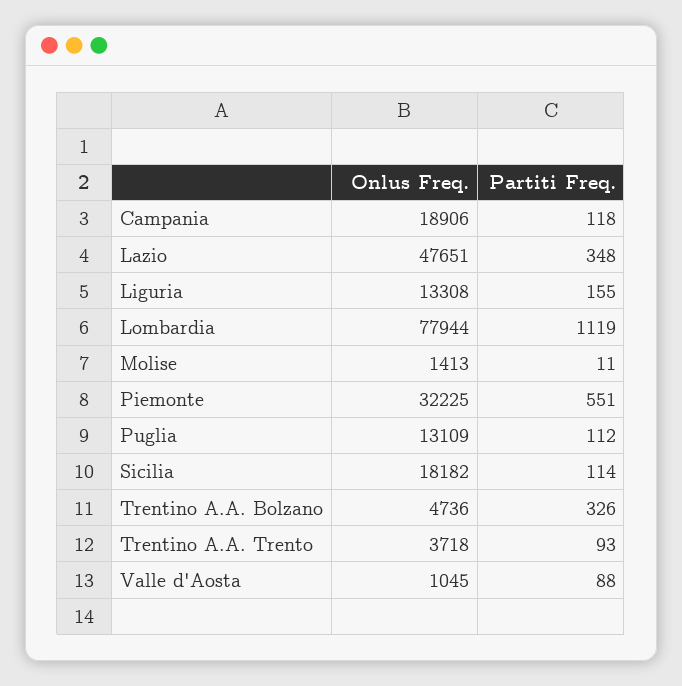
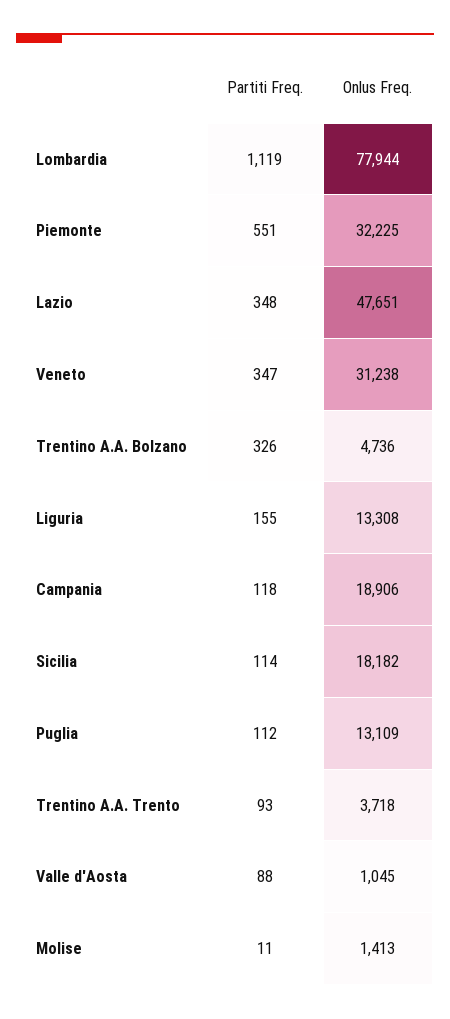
  {
    "Onlus Freq.": {
      "Campania": 18906,
      "Lazio": 47651,
      "Liguria": 13308,
      "Lombardia": 77944,
      "Molise": 1413,
      "Piemonte": 32225,
      "Puglia": 13109,
      "Sicilia": 18182,
      "Trentino A.A. Bolzano": 4736,
      "Trentino A.A. Trento": 3718,
-     "Valle d'Aosta": 1045
+     "Valle d'Aosta": 1045,
+     "Veneto": 31238
    },
    "Partiti Freq.": {
      "Campania": 118,
      "Lazio": 348,
      "Liguria": 155,
      "Lombardia": 1119,
      "Molise": 11,
      "Piemonte": 551,
      "Puglia": 112,
      "Sicilia": 114,
      "Trentino A.A. Bolzano": 326,
      "Trentino A.A. Trento": 93,
-     "Valle d'Aosta": 88
+     "Valle d'Aosta": 88,
+     "Veneto": 347
    }
  }

